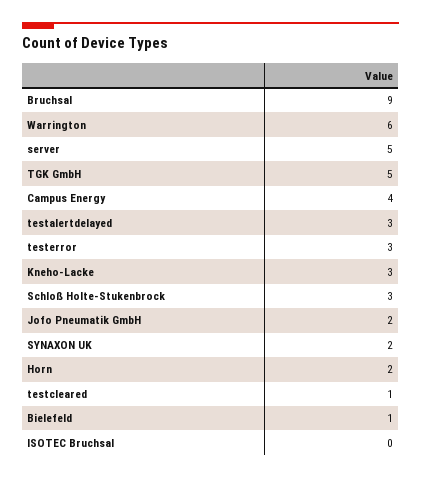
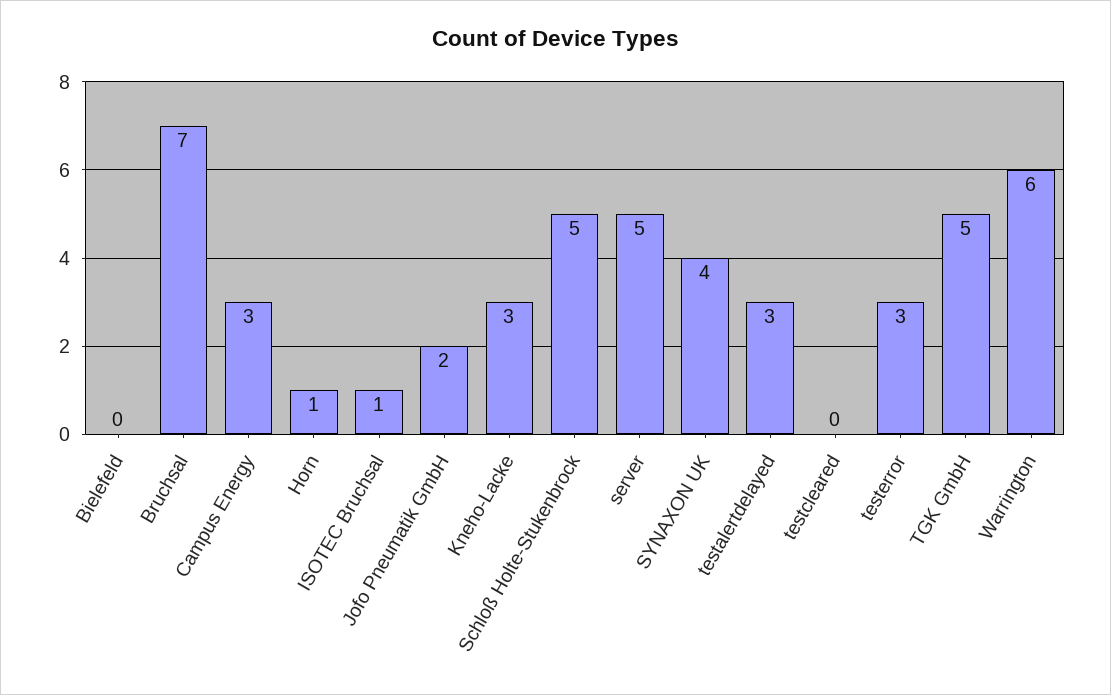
  {
-   "Bruchsal": 9,
+   "Bruchsal": 7,
    "Warrington": 6,
    "server": 5,
    "TGK GmbH": 5,
-   "Campus Energy": 4,
+   "Campus Energy": 3,
    "testalertdelayed": 3,
    "testerror": 3,
    "Kneho-Lacke": 3,
-   "Schloß Holte-Stukenbrock": 3,
+   "Schloß Holte-Stukenbrock": 5,
    "Jofo Pneumatik GmbH": 2,
-   "SYNAXON UK": 2,
+   "SYNAXON UK": 4,
-   "Horn": 2,
+   "Horn": 1,
-   "testcleared": 1,
+   "testcleared": 0,
-   "Bielefeld": 1,
+   "Bielefeld": 0,
-   "ISOTEC Bruchsal": 0
+   "ISOTEC Bruchsal": 1
  }

